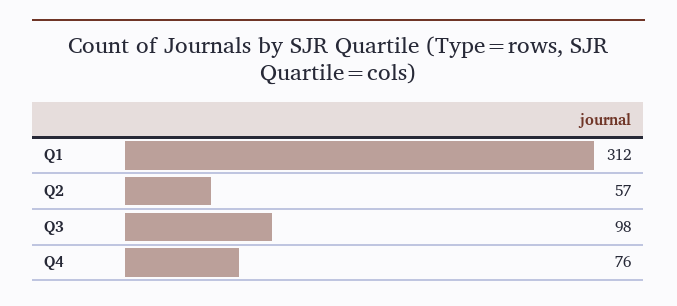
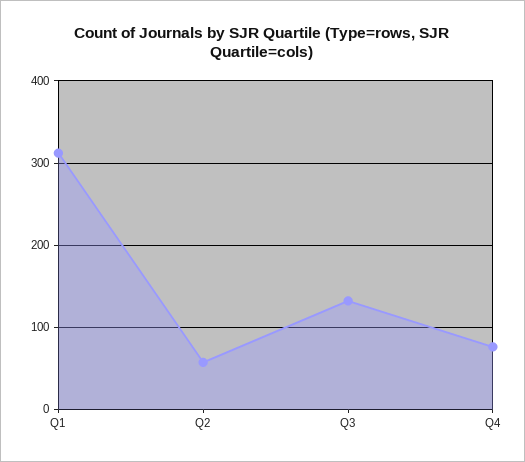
  {
    "Q1": 312,
    "Q2": 57,
-   "Q3": 98,
+   "Q3": 130,
    "Q4": 76
  }

